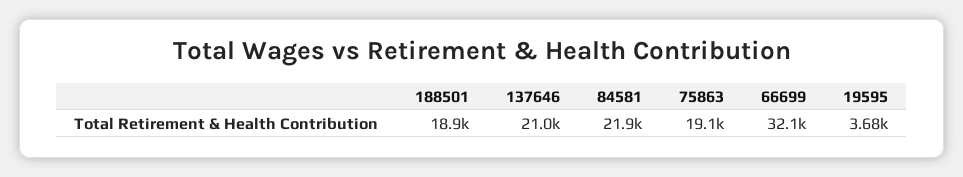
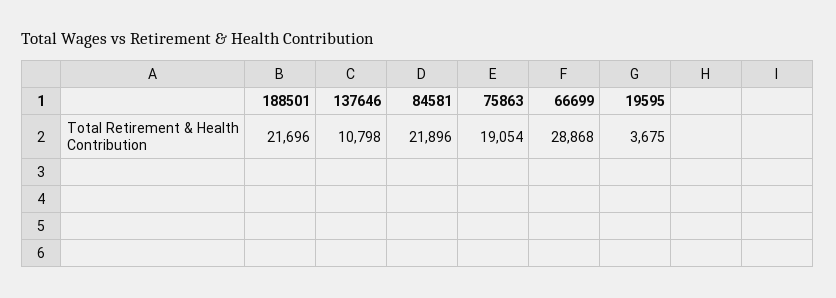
  {
-   "188501": 18900,
+   "188501": 21696,
-   "137646": 21000,
+   "137646": 10798,
    "84581": 21896,
    "75863": 19054,
-   "66699": 32100,
+   "66699": 28868,
    "19595": 3675
  }

